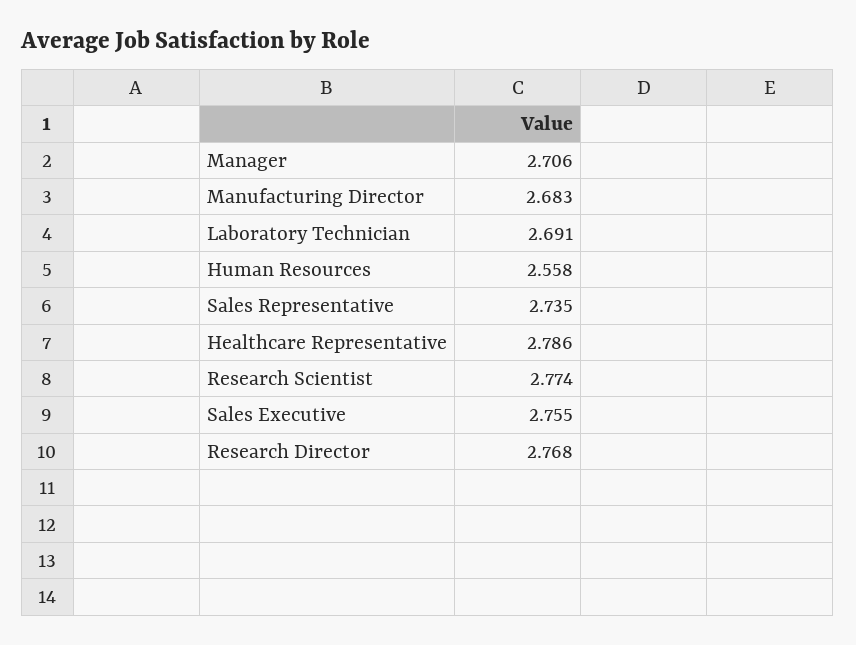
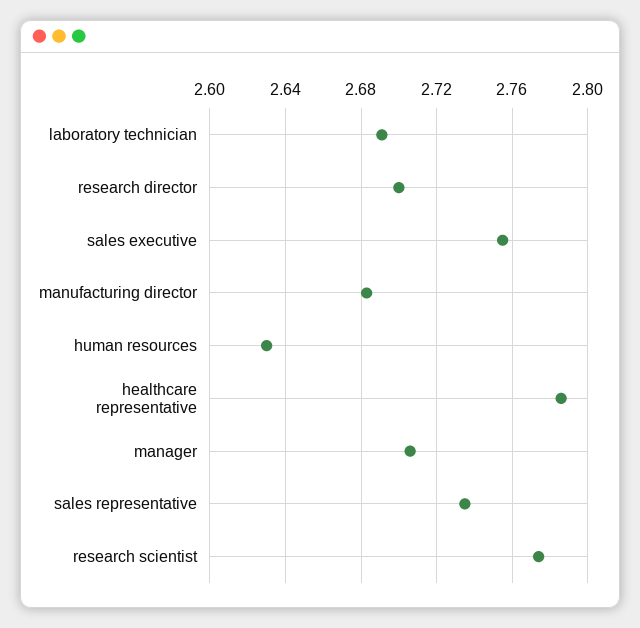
  {
    "Manager": 2.706,
    "Manufacturing Director": 2.683,
    "Laboratory Technician": 2.691,
-   "Human Resources": 2.558,
+   "Human Resources": 2.63,
    "Sales Representative": 2.735,
    "Healthcare Representative": 2.786,
    "Research Scientist": 2.774,
    "Sales Executive": 2.755,
-   "Research Director": 2.768
+   "Research Director": 2.7
  }

